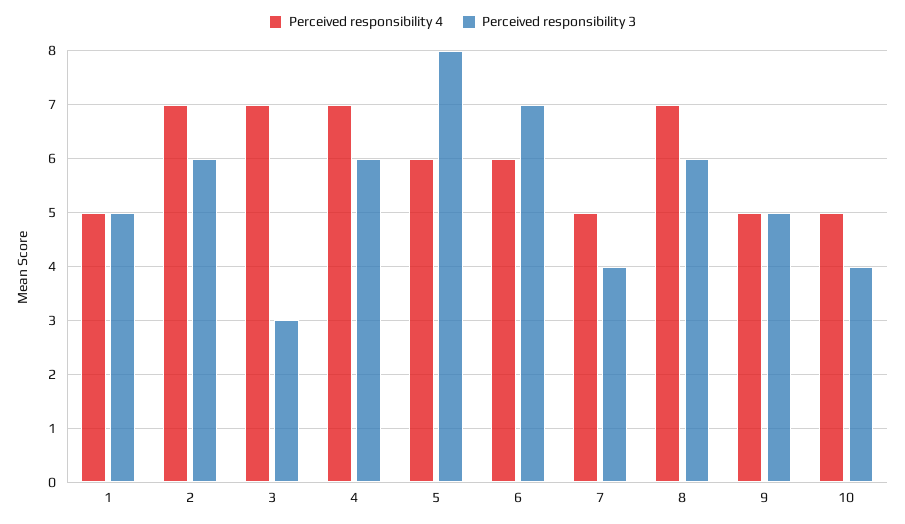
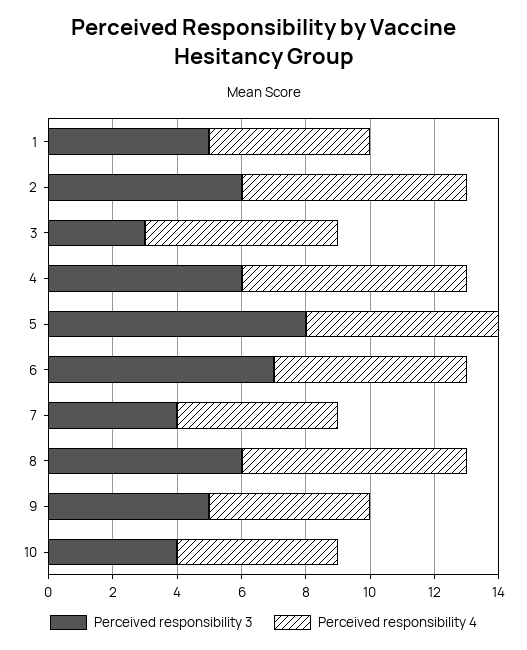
  {
    "Perceived responsibility 4": {
      "1": 5,
      "2": 7,
-     "3": 7,
+     "3": 6,
      "4": 7,
      "5": 6,
      "6": 6,
      "7": 5,
      "8": 7,
      "9": 5,
      "10": 5
    },
    "Perceived responsibility 3": {
      "1": 5,
      "2": 6,
      "3": 3,
      "4": 6,
      "5": 8,
      "6": 7,
      "7": 4,
      "8": 6,
      "9": 5,
      "10": 4
    }
  }

